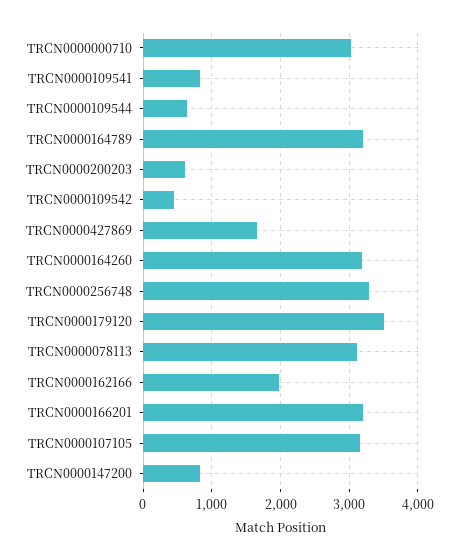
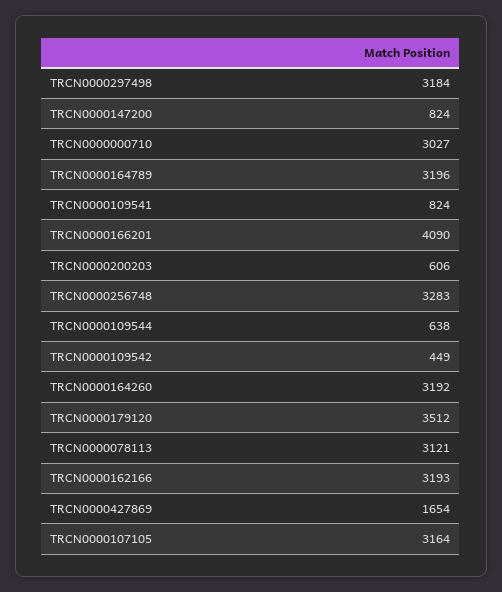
  {
    "TRCN0000000710": 3027,
    "TRCN0000109541": 824,
    "TRCN0000109544": 638,
    "TRCN0000164789": 3196,
    "TRCN0000200203": 606,
    "TRCN0000109542": 449,
    "TRCN0000427869": 1654,
    "TRCN0000164260": 3192,
    "TRCN0000256748": 3283,
    "TRCN0000179120": 3512,
    "TRCN0000078113": 3121,
-   "TRCN0000162166": 2000,
+   "TRCN0000162166": 3193,
-   "TRCN0000166201": 3200,
+   "TRCN0000166201": 4090,
    "TRCN0000107105": 3164,
-   "TRCN0000147200": 824
+   "TRCN0000147200": 824,
+   "TRCN0000297498": 3184
  }

